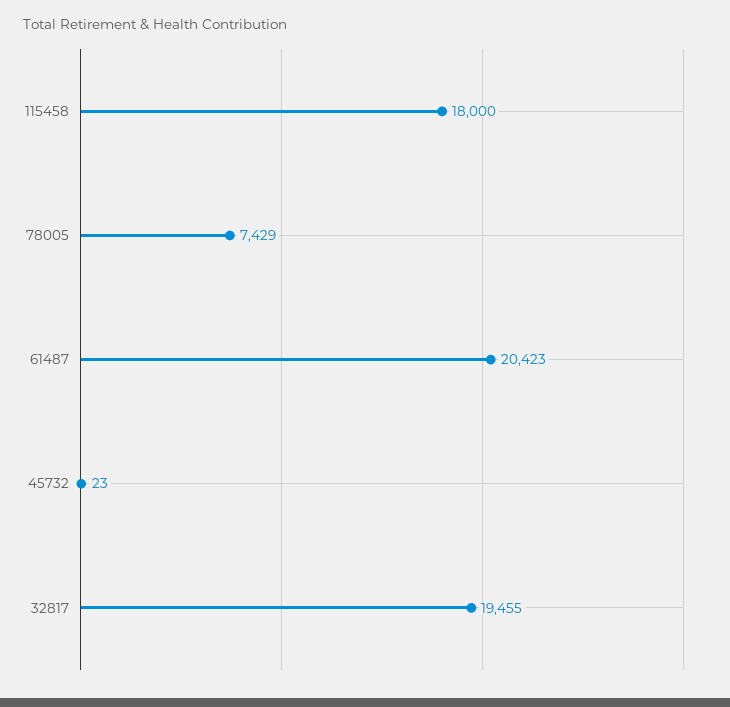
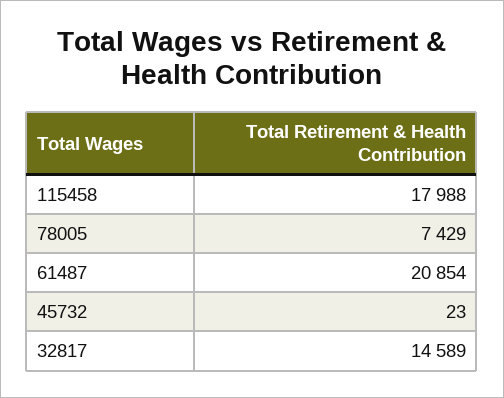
  {
-   "115458": 18000,
+   "115458": 17988,
    "78005": 7429,
-   "61487": 20423,
+   "61487": 20854,
    "45732": 23,
-   "32817": 19455
+   "32817": 14589
  }

